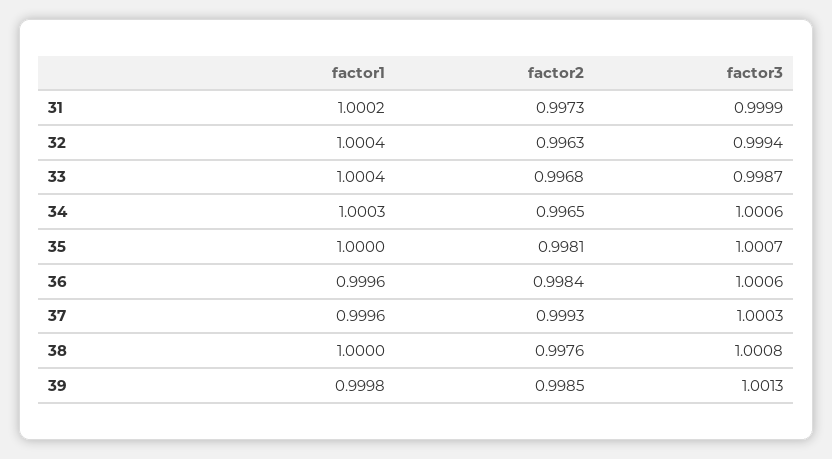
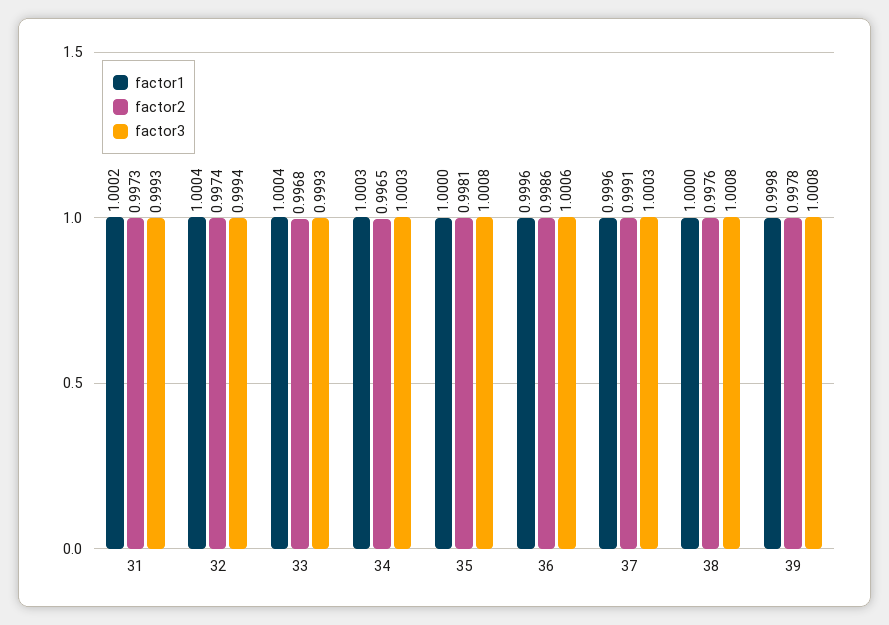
  {
    "factor1": {
      "31": 1.0002,
      "32": 1.0004,
      "33": 1.0004,
      "34": 1.0003,
      "35": 1,
      "36": 0.9996,
      "37": 0.9996,
      "38": 1,
      "39": 0.9998
    },
    "factor2": {
      "31": 0.9973,
-     "32": 0.9963,
+     "32": 0.9974,
      "33": 0.9968,
      "34": 0.9965,
      "35": 0.9981,
-     "36": 0.9984,
+     "36": 0.9986,
-     "37": 0.9993,
+     "37": 0.9991,
      "38": 0.9976,
-     "39": 0.9985
+     "39": 0.9978
    },
    "factor3": {
-     "31": 0.9999,
+     "31": 0.9993,
      "32": 0.9994,
-     "33": 0.9987,
+     "33": 0.9993,
-     "34": 1.0006,
+     "34": 1.0003,
-     "35": 1.0007,
+     "35": 1.0008,
      "36": 1.0006,
      "37": 1.0003,
      "38": 1.0008,
-     "39": 1.0013
+     "39": 1.0008
    }
  }

